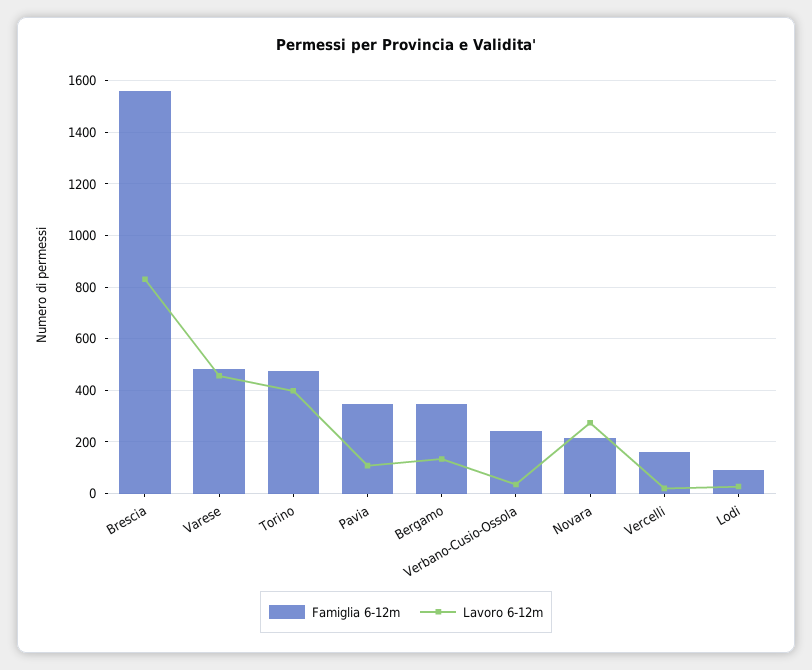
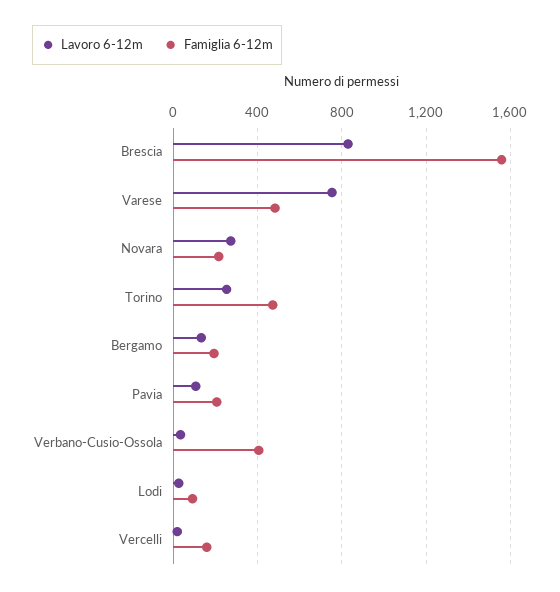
  {
    "Famiglia 6-12m": {
      "Brescia": 1550,
      "Varese": 475,
      "Torino": 475,
-     "Pavia": 350,
+     "Pavia": 200,
-     "Bergamo": 350,
+     "Bergamo": 200,
-     "Verbano-Cusio-Ossola": 250,
+     "Verbano-Cusio-Ossola": 400,
      "Novara": 225,
      "Vercelli": 150,
      "Lodi": 100
    },
    "Lavoro 6-12m": {
      "Brescia": 825,
-     "Varese": 450,
+     "Varese": 750,
-     "Torino": 400,
+     "Torino": 250,
      "Pavia": 100,
      "Bergamo": 125,
      "Verbano-Cusio-Ossola": 25,
      "Novara": 275,
      "Vercelli": 25,
      "Lodi": 25
    }
  }

